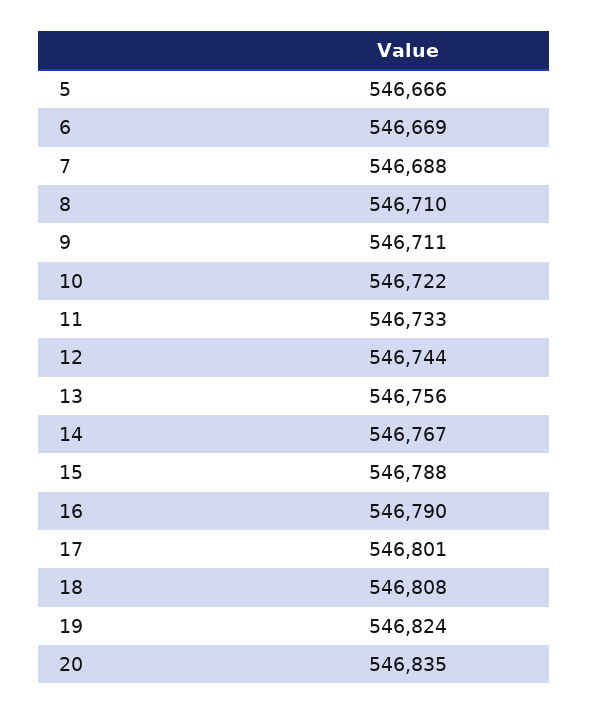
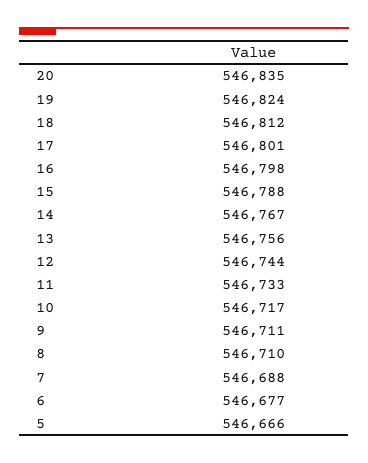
  {
    "5": 546666,
-   "6": 546669,
+   "6": 546677,
    "7": 546688,
    "8": 546710,
    "9": 546711,
-   "10": 546722,
+   "10": 546717,
    "11": 546733,
    "12": 546744,
    "13": 546756,
    "14": 546767,
    "15": 546788,
-   "16": 546790,
+   "16": 546798,
    "17": 546801,
-   "18": 546808,
+   "18": 546812,
    "19": 546824,
    "20": 546835
  }

